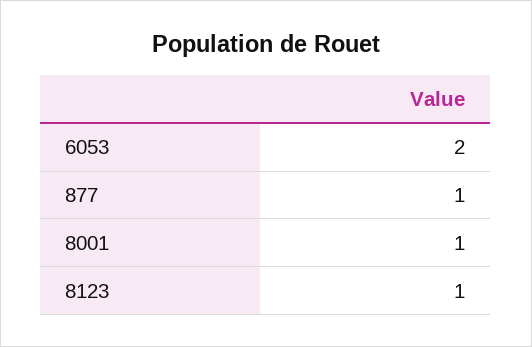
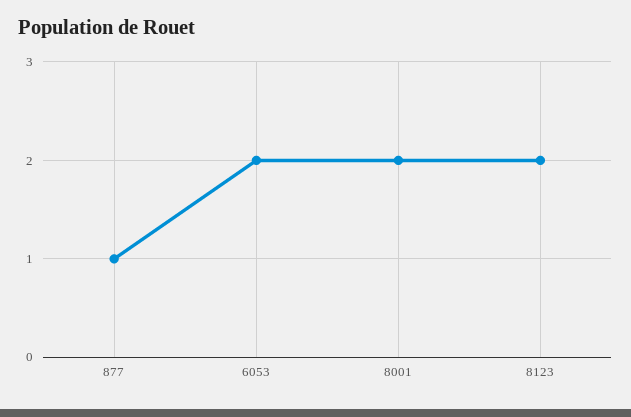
  {
    "6053": 2,
    "877": 1,
-   "8001": 1,
+   "8001": 2,
-   "8123": 1
+   "8123": 2
  }

